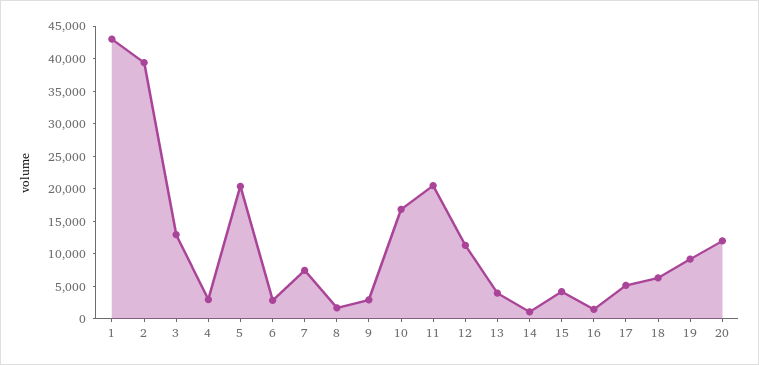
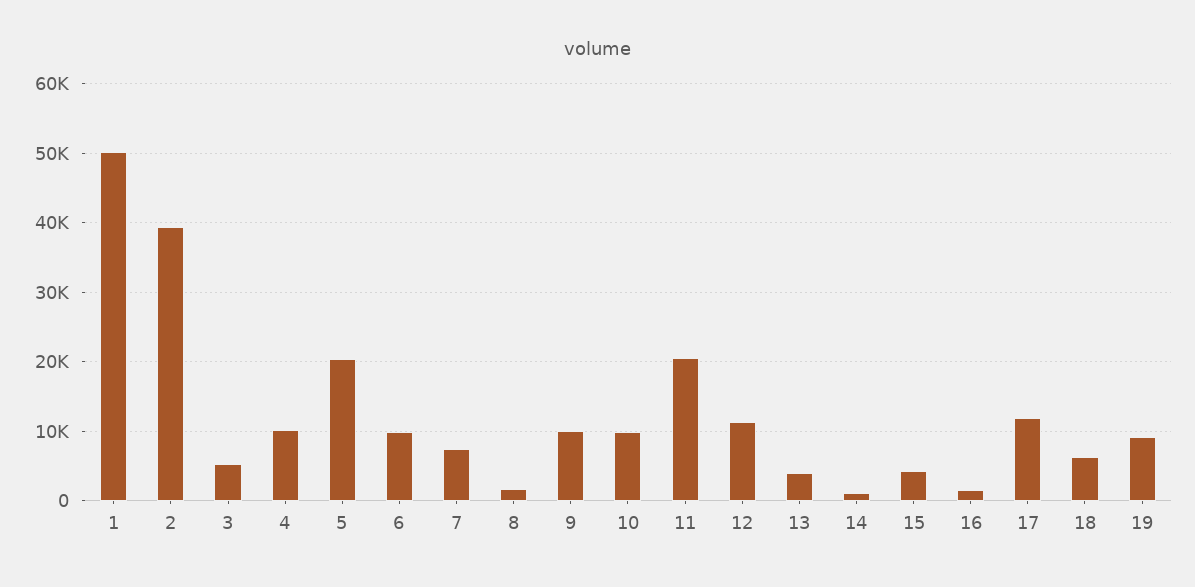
  {
-   "1": 42500,
+   "1": 50000,
    "2": 39000,
-   "3": 12500,
+   "3": 5000,
-   "4": 2500,
+   "4": 10000,
    "5": 20000,
-   "6": 2500,
+   "6": 10000,
    "7": 7000,
    "8": 2000,
-   "9": 2500,
+   "9": 10000,
-   "10": 17500,
+   "10": 10000,
    "11": 21000,
    "12": 11000,
    "13": 4000,
    "14": 1000,
    "15": 4000,
    "16": 1000,
-   "17": 5000,
+   "17": 12000,
    "18": 6000,
-   "19": 9000,
+   "19": 9000
-   "20": 12500
  }

